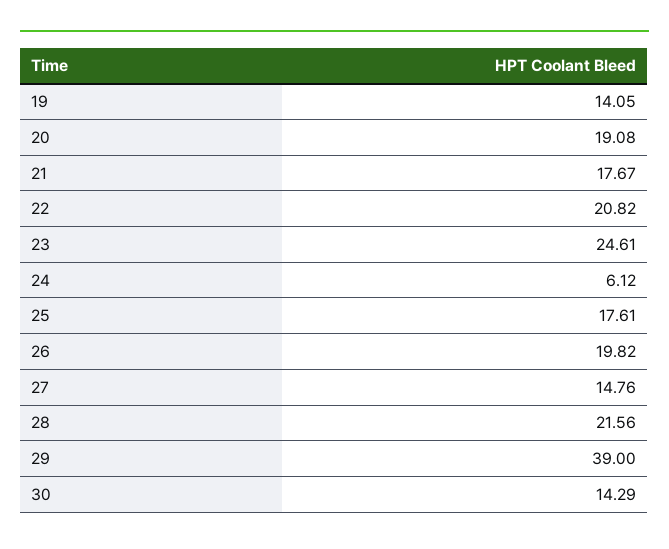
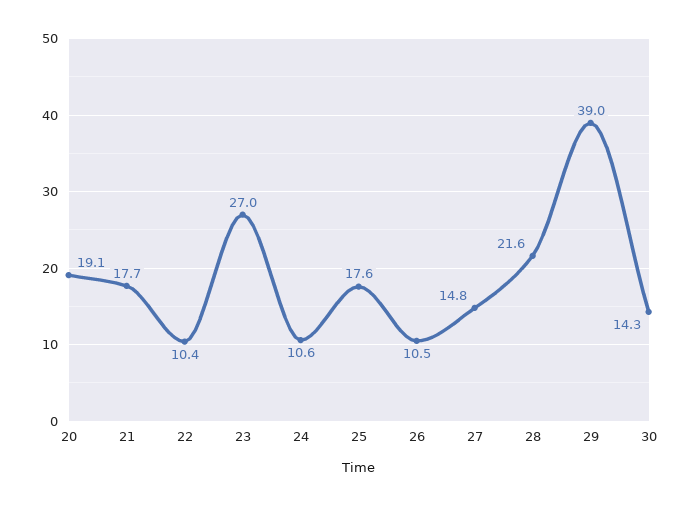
  {
-   "19": 14.05,
    "20": 19.08,
    "21": 17.67,
-   "22": 20.82,
+   "22": 10.4,
-   "23": 24.61,
+   "23": 27,
-   "24": 6.12,
+   "24": 10.6,
    "25": 17.61,
-   "26": 19.82,
+   "26": 10.5,
    "27": 14.76,
    "28": 21.56,
    "29": 39,
    "30": 14.29
  }

